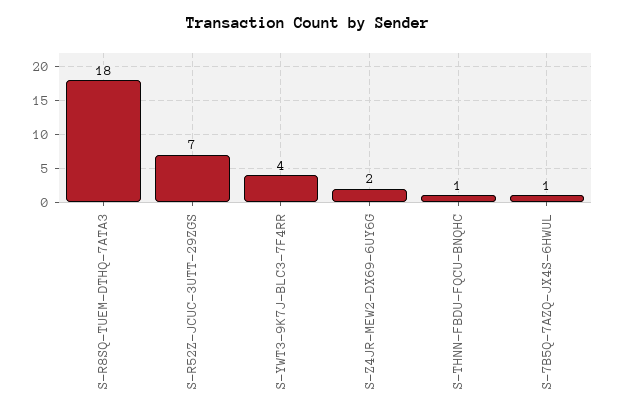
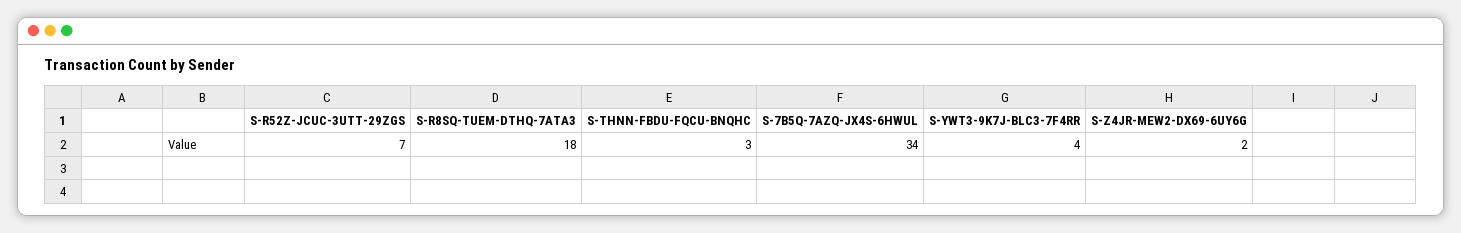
  {
    "S-R8SQ-TUEM-DTHQ-7ATA3": 18,
    "S-R52Z-JCUC-3UTT-29ZGS": 7,
    "S-YWT3-9K7J-BLC3-7F4RR": 4,
    "S-Z4JR-MEW2-DX69-6UY6G": 2,
-   "S-THNN-FBDU-FQCU-BNQHC": 1,
+   "S-THNN-FBDU-FQCU-BNQHC": 3,
-   "S-7B5Q-7AZQ-JX4S-6HWUL": 1
+   "S-7B5Q-7AZQ-JX4S-6HWUL": 34
  }

